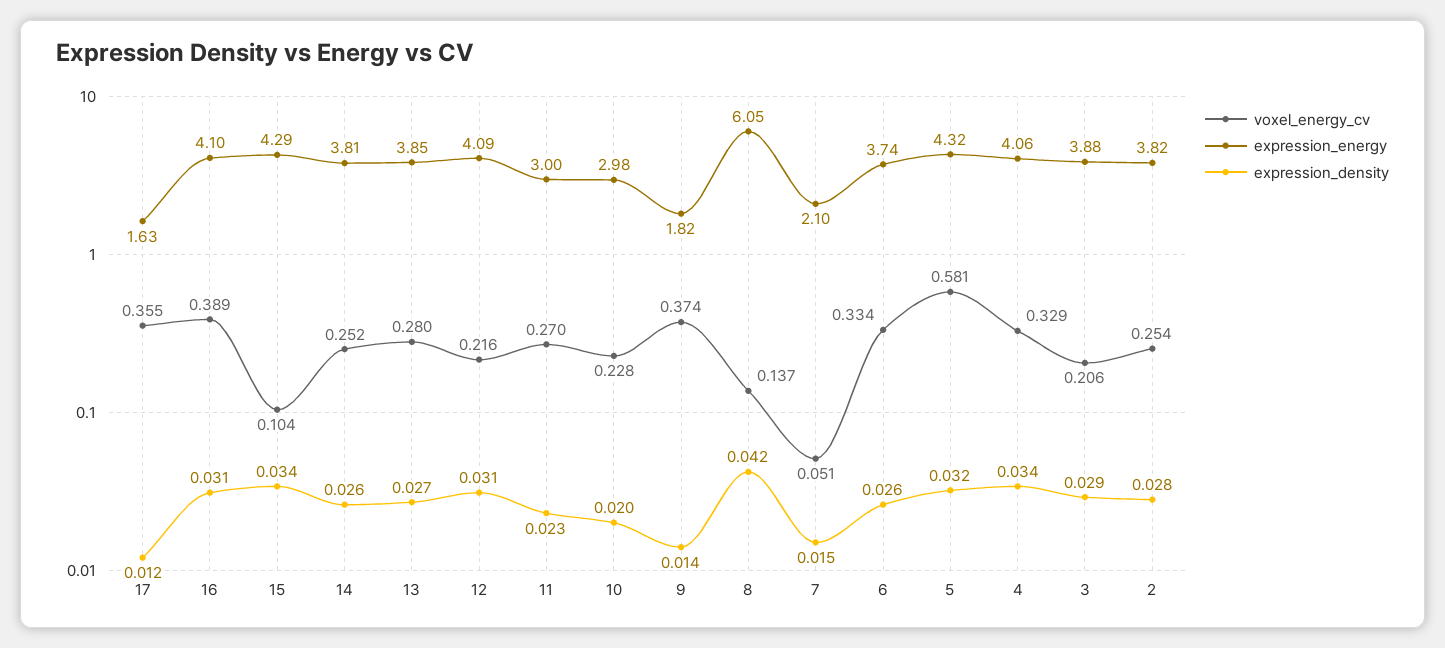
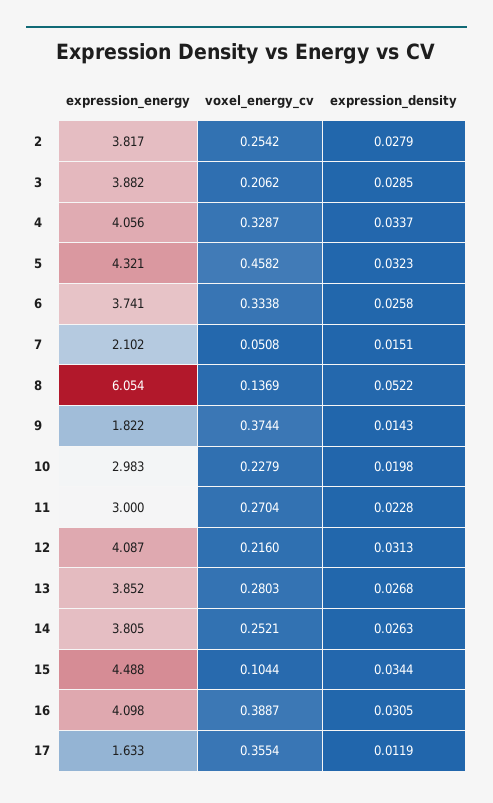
  {
    "voxel_energy_cv": {
      "17": 0.3554,
      "16": 0.3887,
      "15": 0.1044,
      "14": 0.2521,
      "13": 0.2803,
      "12": 0.216,
      "11": 0.2704,
      "10": 0.2279,
      "9": 0.3744,
      "8": 0.1369,
      "7": 0.0508,
      "6": 0.3338,
-     "5": 0.581,
+     "5": 0.4582,
      "4": 0.3287,
      "3": 0.2062,
      "2": 0.2542
    },
    "expression_energy": {
      "17": 1.633,
      "16": 4.098,
-     "15": 4.29,
+     "15": 4.488,
      "14": 3.805,
      "13": 3.852,
      "12": 4.087,
      "11": 3,
      "10": 2.983,
      "9": 1.822,
      "8": 6.054,
      "7": 2.102,
      "6": 3.741,
      "5": 4.321,
      "4": 4.056,
      "3": 3.882,
      "2": 3.817
    },
    "expression_density": {
      "17": 0.0119,
      "16": 0.0305,
      "15": 0.0344,
      "14": 0.0263,
      "13": 0.0268,
      "12": 0.0313,
      "11": 0.0228,
      "10": 0.0198,
      "9": 0.0143,
-     "8": 0.042,
+     "8": 0.0522,
      "7": 0.0151,
      "6": 0.0258,
      "5": 0.0323,
      "4": 0.0337,
      "3": 0.0285,
      "2": 0.0279
    }
  }

